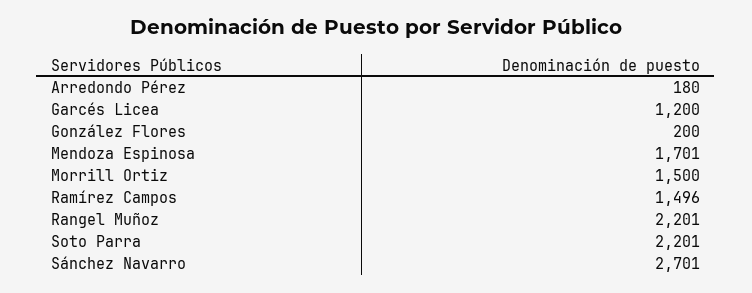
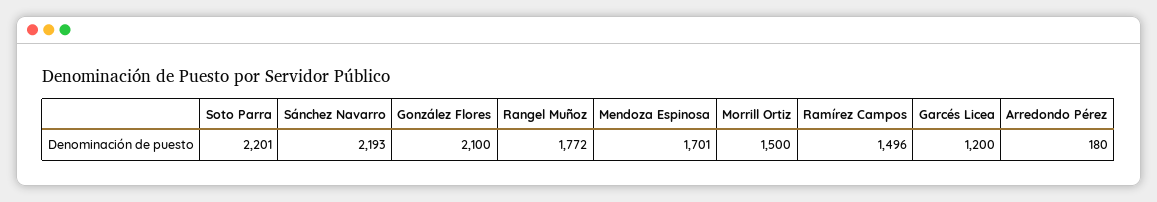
  {
    "Arredondo Pérez": 180,
    "Garcés Licea": 1200,
-   "González Flores": 200,
+   "González Flores": 2100,
    "Mendoza Espinosa": 1701,
    "Morrill Ortiz": 1500,
    "Ramírez Campos": 1496,
-   "Rangel Muñoz": 2201,
+   "Rangel Muñoz": 1772,
    "Soto Parra": 2201,
-   "Sánchez Navarro": 2701
+   "Sánchez Navarro": 2193
  }

